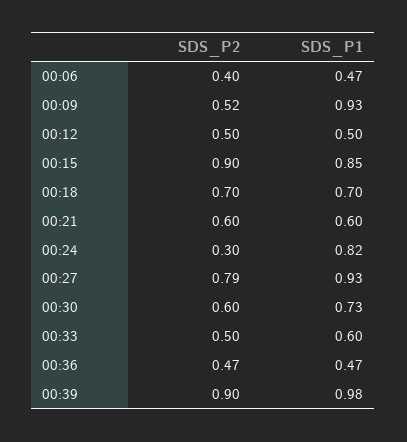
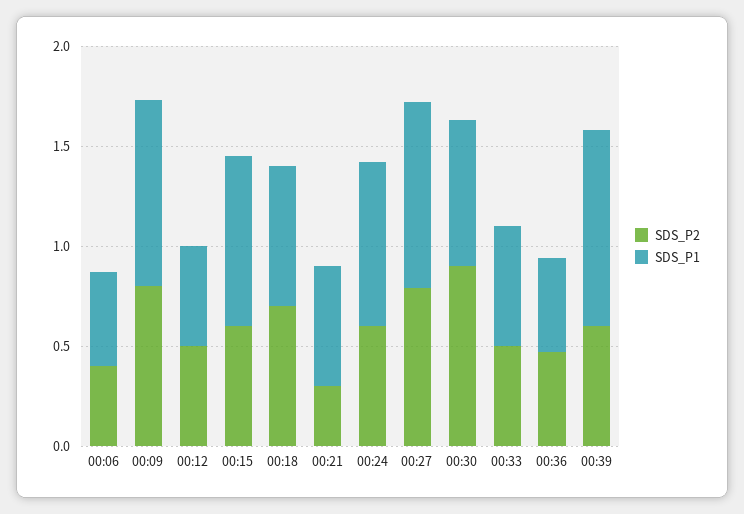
  {
    "SDS_P2": {
      "00:06": 0.4,
-     "00:09": 0.52,
+     "00:09": 0.8,
      "00:12": 0.5,
-     "00:15": 0.9,
+     "00:15": 0.6,
      "00:18": 0.7,
-     "00:21": 0.6,
+     "00:21": 0.3,
-     "00:24": 0.3,
+     "00:24": 0.6,
      "00:27": 0.79,
-     "00:30": 0.6,
+     "00:30": 0.9,
      "00:33": 0.5,
      "00:36": 0.47,
-     "00:39": 0.9
+     "00:39": 0.6
    },
    "SDS_P1": {
      "00:06": 0.47,
      "00:09": 0.93,
      "00:12": 0.5,
      "00:15": 0.85,
      "00:18": 0.7,
      "00:21": 0.6,
      "00:24": 0.82,
      "00:27": 0.93,
      "00:30": 0.73,
      "00:33": 0.6,
      "00:36": 0.47,
      "00:39": 0.98
    }
  }

